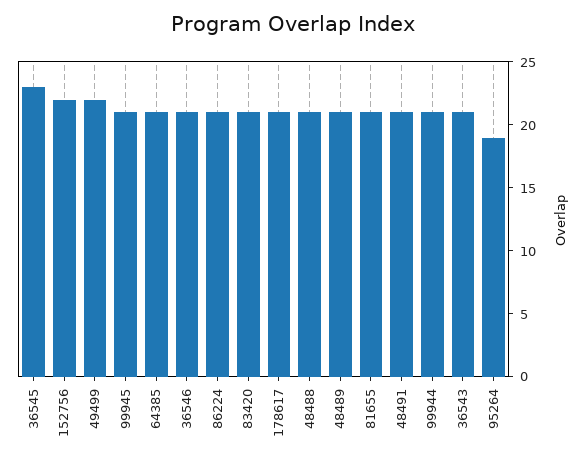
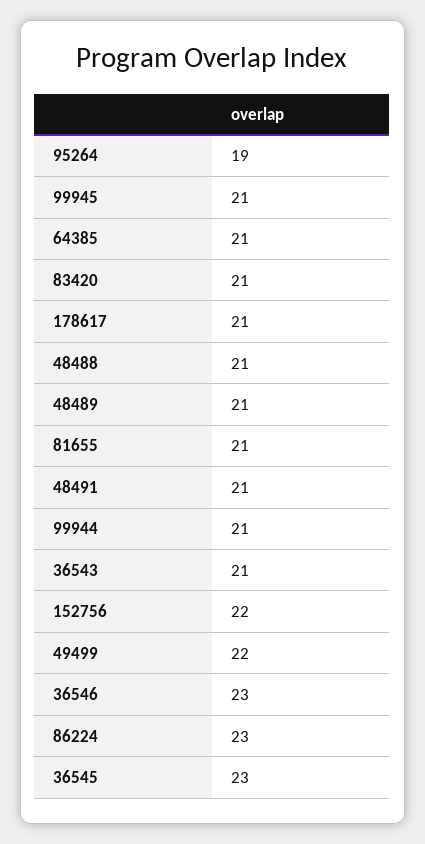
  {
    "36545": 23,
    "152756": 22,
    "49499": 22,
    "99945": 21,
    "64385": 21,
-   "36546": 21,
+   "36546": 23,
-   "86224": 21,
+   "86224": 23,
    "83420": 21,
    "178617": 21,
    "48488": 21,
    "48489": 21,
    "81655": 21,
    "48491": 21,
    "99944": 21,
    "36543": 21,
    "95264": 19
  }

